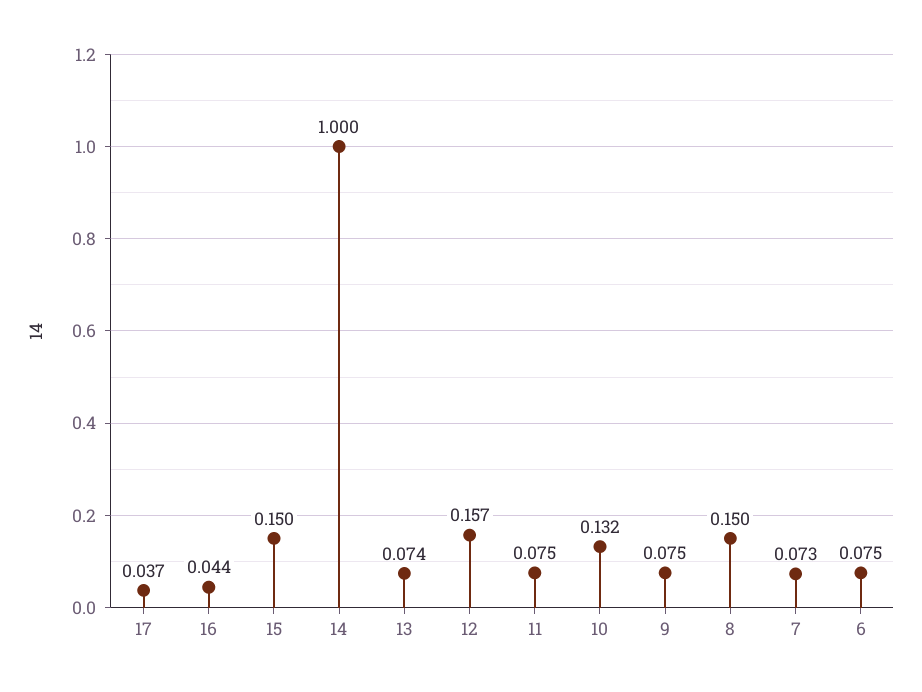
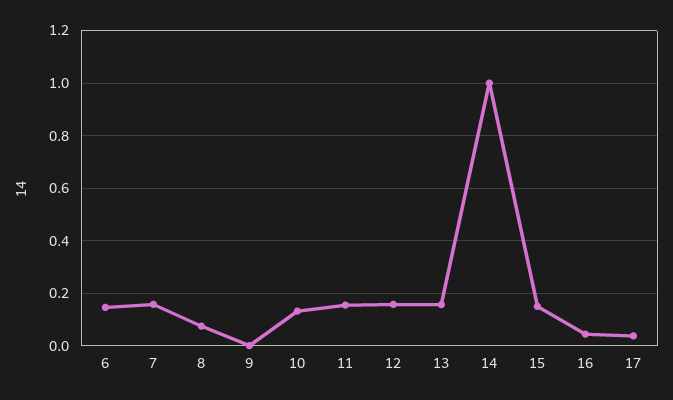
  {
    "17": 0.037,
    "16": 0.044,
    "15": 0.15,
    "14": 1,
-   "13": 0.074,
+   "13": 0.15,
    "12": 0.157,
-   "11": 0.075,
+   "11": 0.15,
    "10": 0.132,
-   "9": 0.075,
+   "9": 0,
-   "8": 0.15,
+   "8": 0.075,
-   "7": 0.073,
+   "7": 0.15,
-   "6": 0.075
+   "6": 0.15
  }

